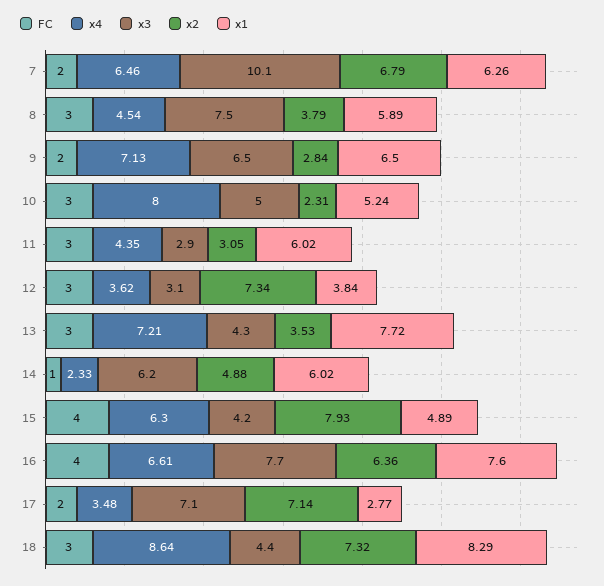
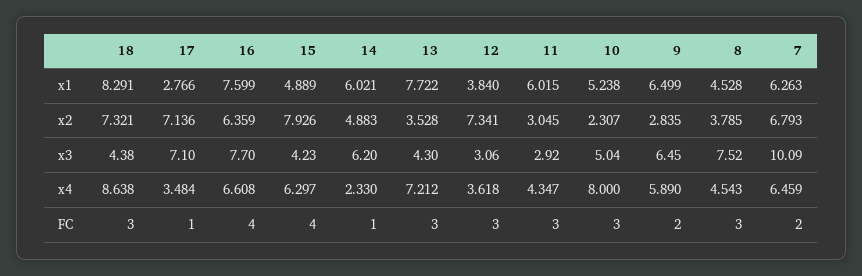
  {
    "FC": {
      "7": 2,
      "8": 3,
      "9": 2,
      "10": 3,
      "11": 3,
      "12": 3,
      "13": 3,
      "14": 1,
      "15": 4,
      "16": 4,
-     "17": 2,
+     "17": 1,
      "18": 3
    },
    "x4": {
      "7": 6.459,
      "8": 4.543,
-     "9": 7.13,
+     "9": 5.89,
      "10": 8,
      "11": 4.347,
      "12": 3.618,
      "13": 7.212,
      "14": 2.33,
      "15": 6.297,
      "16": 6.608,
      "17": 3.484,
      "18": 8.638
    },
    "x3": {
      "7": 10.09,
      "8": 7.52,
      "9": 6.45,
      "10": 5.04,
      "11": 2.92,
      "12": 3.06,
      "13": 4.3,
      "14": 6.2,
      "15": 4.23,
      "16": 7.7,
      "17": 7.1,
      "18": 4.38
    },
    "x2": {
      "7": 6.793,
      "8": 3.785,
      "9": 2.835,
      "10": 2.307,
      "11": 3.045,
      "12": 7.341,
      "13": 3.528,
      "14": 4.883,
      "15": 7.926,
      "16": 6.359,
      "17": 7.136,
      "18": 7.321
    },
    "x1": {
      "7": 6.263,
-     "8": 5.89,
+     "8": 4.528,
      "9": 6.499,
      "10": 5.238,
      "11": 6.015,
      "12": 3.84,
      "13": 7.722,
      "14": 6.021,
      "15": 4.889,
      "16": 7.599,
      "17": 2.766,
      "18": 8.291
    }
  }

